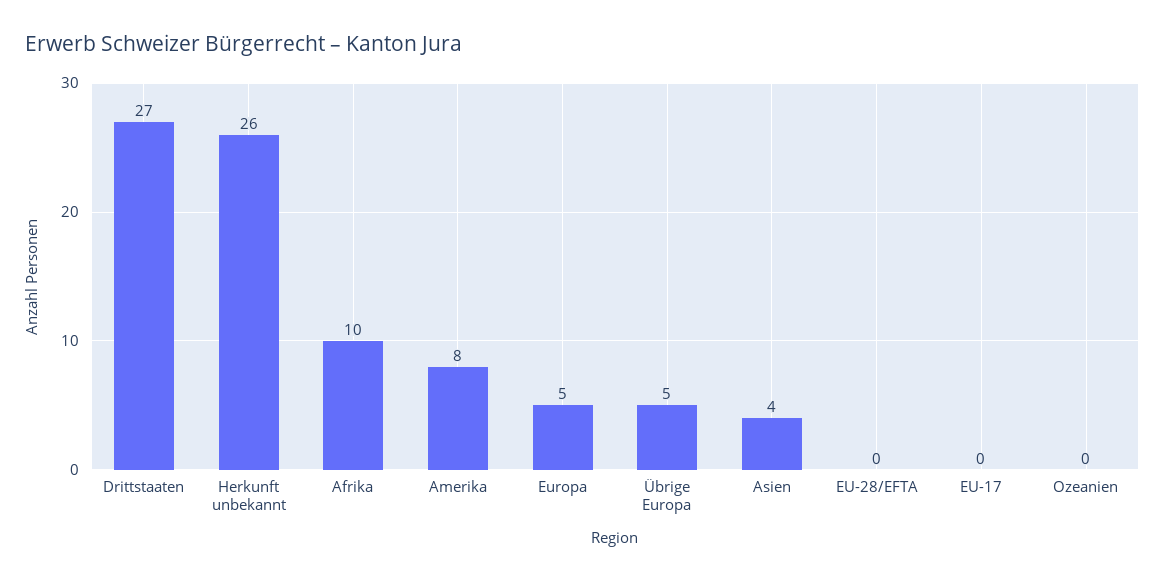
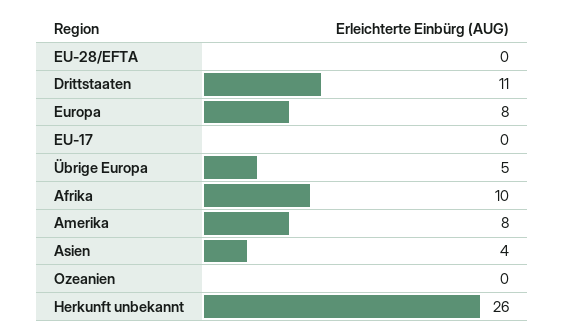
  {
-   "Drittstaaten": 27,
+   "Drittstaaten": 11,
    "Herkunft unbekannt": 26,
    "Afrika": 10,
    "Amerika": 8,
-   "Europa": 5,
+   "Europa": 8,
    "Übrige Europa": 5,
    "Asien": 4,
    "EU-28/EFTA": 0,
    "EU-17": 0,
    "Ozeanien": 0
  }

